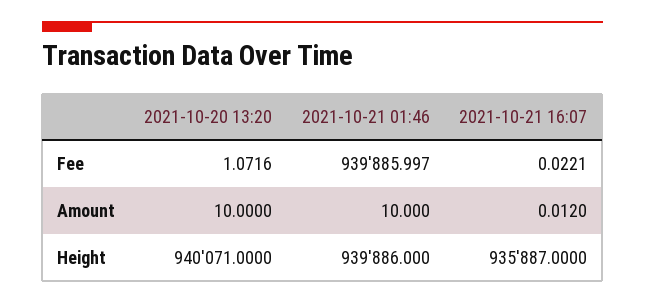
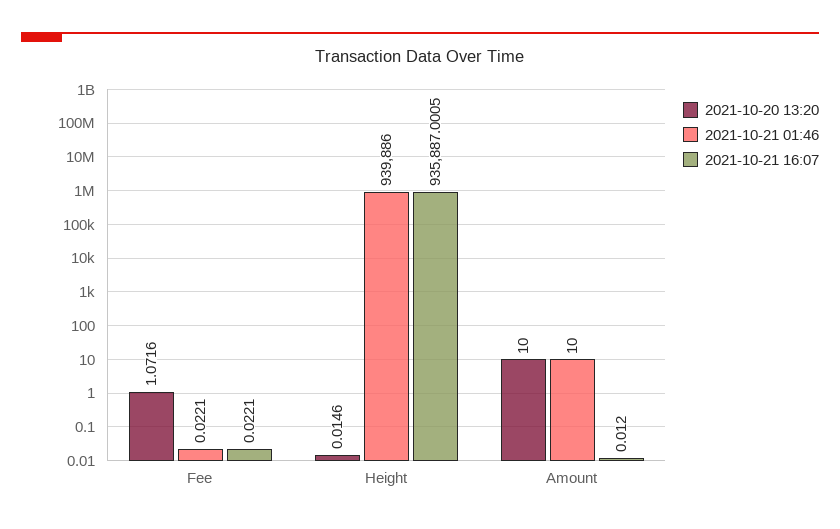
  {
    "2021-10-20 13:20": {
      "Fee": 1.0716,
      "Amount": 10,
-     "Height": 940071
+     "Height": 0.0146
    },
    "2021-10-21 01:46": {
-     "Fee": 939885.997,
+     "Fee": 0.0221,
      "Amount": 10,
      "Height": 939886
    },
    "2021-10-21 16:07": {
      "Fee": 0.0221,
      "Amount": 0.012,
-     "Height": 935887
+     "Height": 935887.0005
    }
  }

